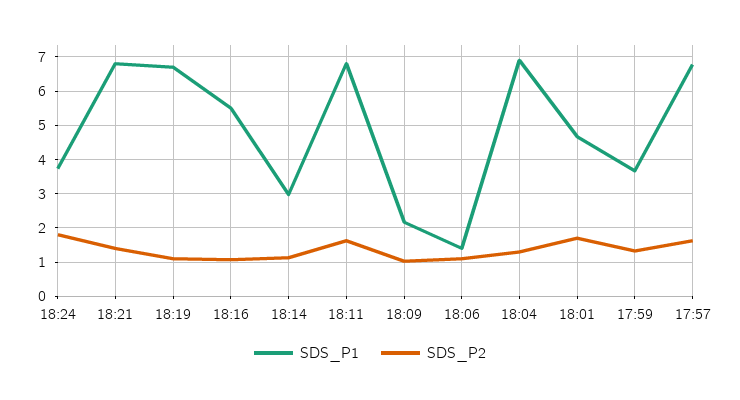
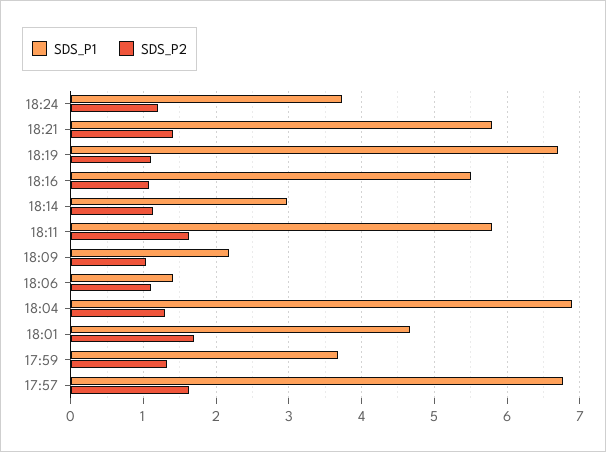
  {
    "SDS_P1": {
      "18:24": 3.7,
-     "18:21": 6.8,
+     "18:21": 5.8,
      "18:19": 6.7,
      "18:16": 5.5,
      "18:14": 3,
-     "18:11": 6.8,
+     "18:11": 5.8,
      "18:09": 2.2,
      "18:06": 1.4,
      "18:04": 6.9,
      "18:01": 4.7,
      "17:59": 3.7,
      "17:57": 6.8
    },
    "SDS_P2": {
-     "18:24": 1.8,
+     "18:24": 1.2,
      "18:21": 1.4,
      "18:19": 1.1,
      "18:16": 1.1,
      "18:14": 1.1,
      "18:11": 1.6,
      "18:09": 1,
      "18:06": 1.1,
      "18:04": 1.3,
      "18:01": 1.7,
      "17:59": 1.3,
      "17:57": 1.6
    }
  }

